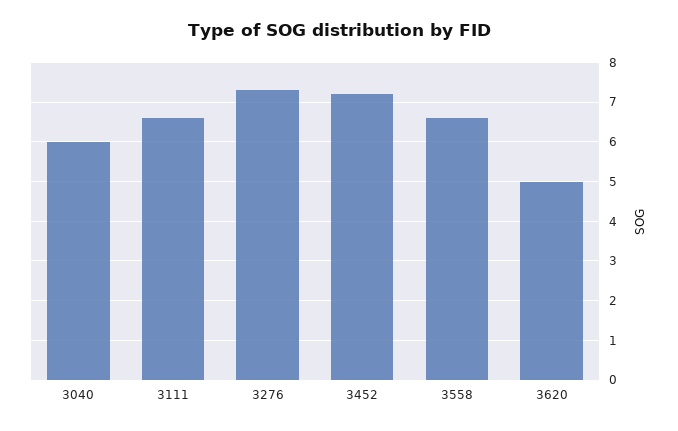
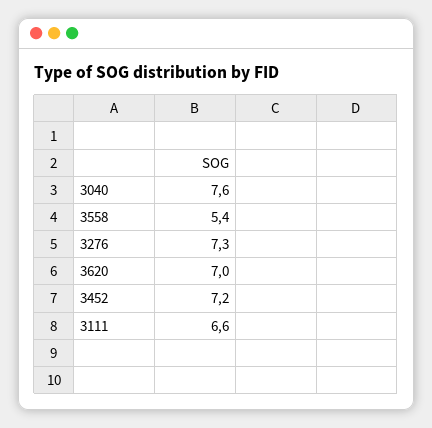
  {
-   "3040": 6,
+   "3040": 7.6,
    "3111": 6.6,
    "3276": 7.3,
    "3452": 7.2,
-   "3558": 6.5,
+   "3558": 5.4,
-   "3620": 5
+   "3620": 7
  }

